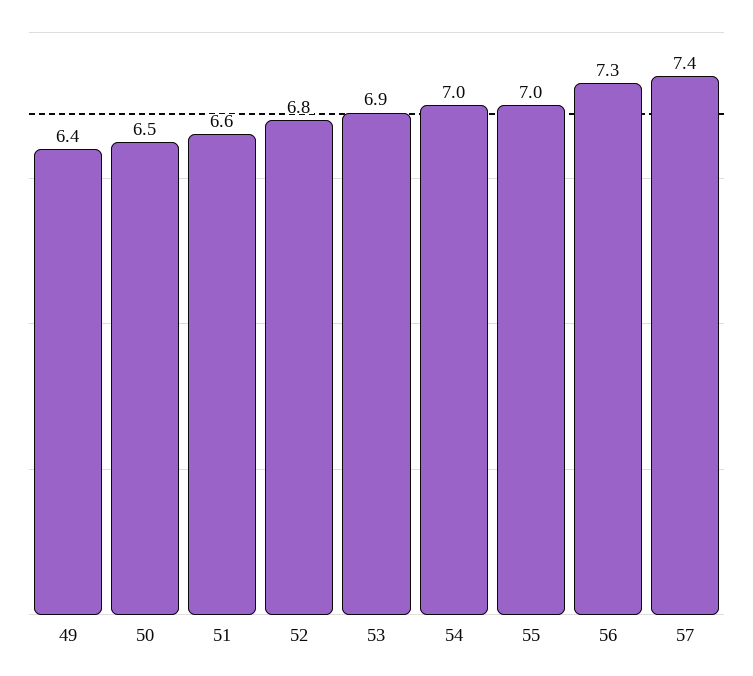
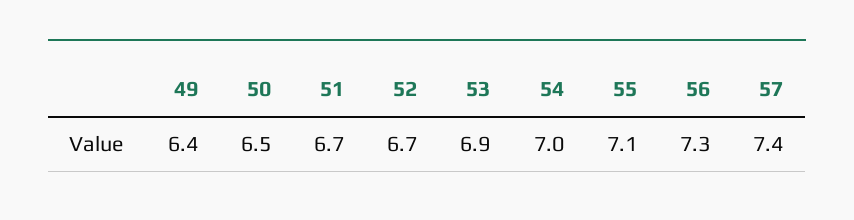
  {
    "49": 6.4,
    "50": 6.5,
-   "51": 6.6,
+   "51": 6.7,
-   "52": 6.8,
+   "52": 6.7,
    "53": 6.9,
    "54": 7,
-   "55": 7,
+   "55": 7.1,
    "56": 7.3,
    "57": 7.4
  }

